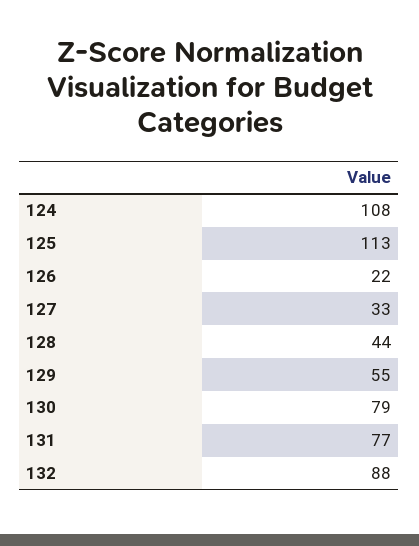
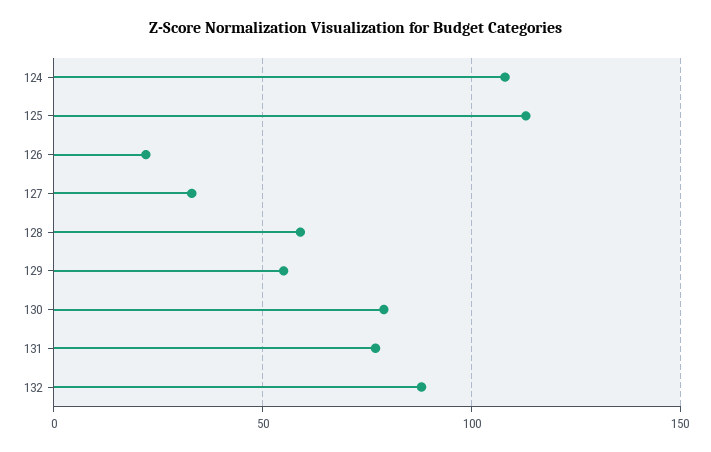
  {
    "124": 108,
    "125": 113,
    "126": 22,
    "127": 33,
-   "128": 44,
+   "128": 60,
    "129": 55,
    "130": 79,
    "131": 77,
    "132": 88
  }

